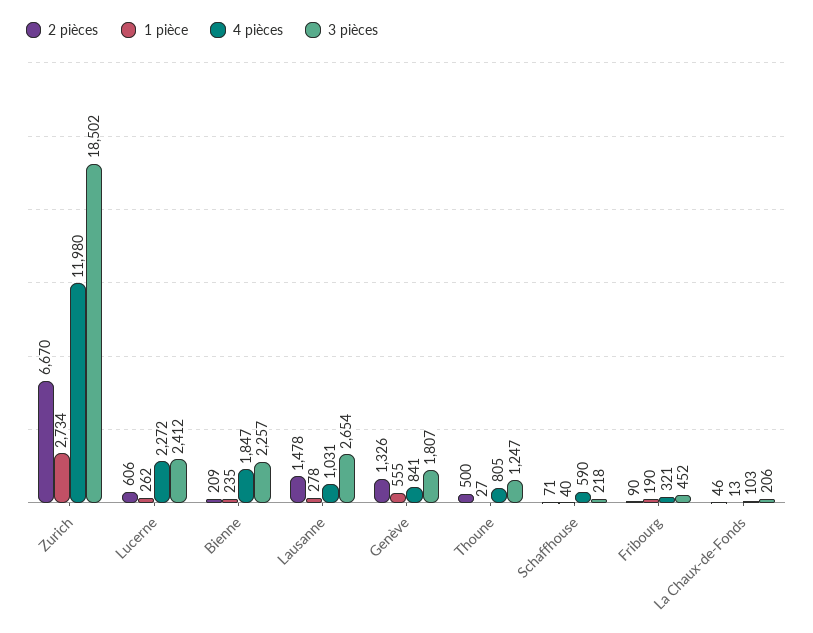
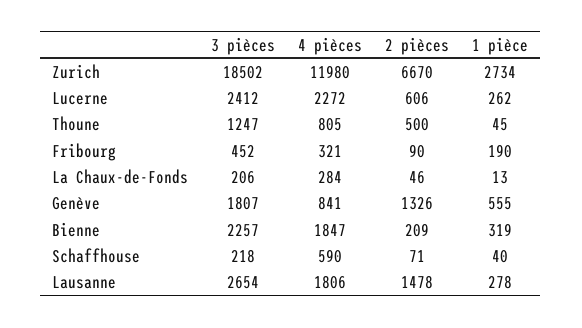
  {
    "2 pièces": {
      "Zurich": 6670,
      "Lucerne": 606,
      "Bienne": 209,
      "Lausanne": 1478,
      "Genève": 1326,
      "Thoune": 500,
      "Schaffhouse": 71,
      "Fribourg": 90,
      "La Chaux-de-Fonds": 46
    },
    "1 pièce": {
      "Zurich": 2734,
      "Lucerne": 262,
-     "Bienne": 235,
+     "Bienne": 319,
      "Lausanne": 278,
      "Genève": 555,
-     "Thoune": 27,
+     "Thoune": 45,
      "Schaffhouse": 40,
      "Fribourg": 190,
      "La Chaux-de-Fonds": 13
    },
    "4 pièces": {
      "Zurich": 11980,
      "Lucerne": 2272,
      "Bienne": 1847,
-     "Lausanne": 1031,
+     "Lausanne": 1806,
      "Genève": 841,
      "Thoune": 805,
      "Schaffhouse": 590,
      "Fribourg": 321,
-     "La Chaux-de-Fonds": 103
+     "La Chaux-de-Fonds": 284
    },
    "3 pièces": {
      "Zurich": 18502,
      "Lucerne": 2412,
      "Bienne": 2257,
      "Lausanne": 2654,
      "Genève": 1807,
      "Thoune": 1247,
      "Schaffhouse": 218,
      "Fribourg": 452,
      "La Chaux-de-Fonds": 206
    }
  }

